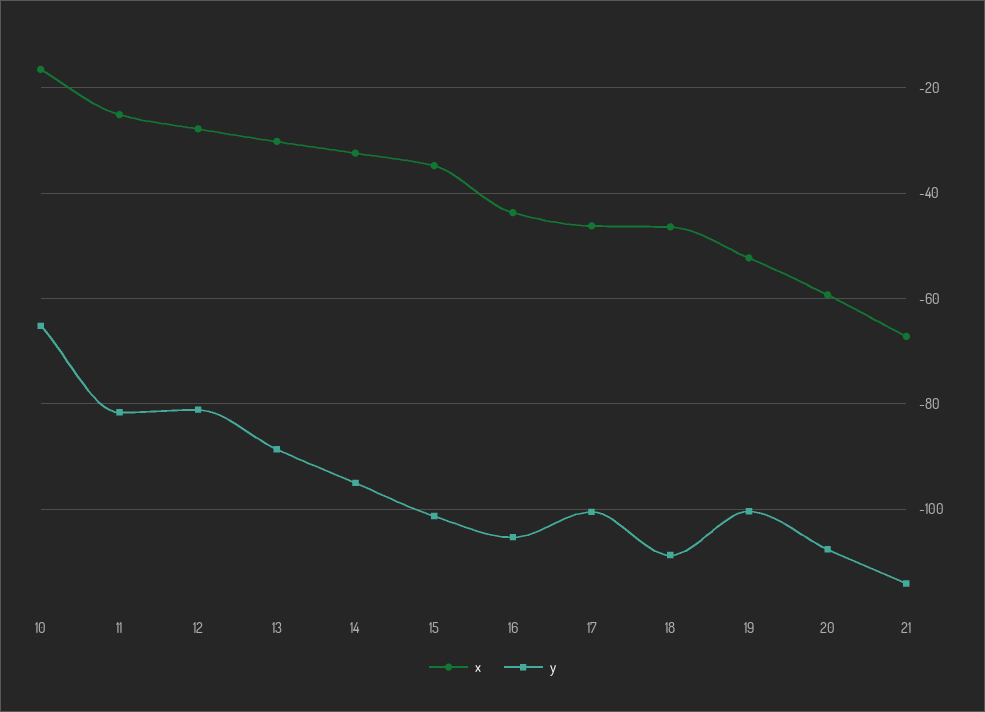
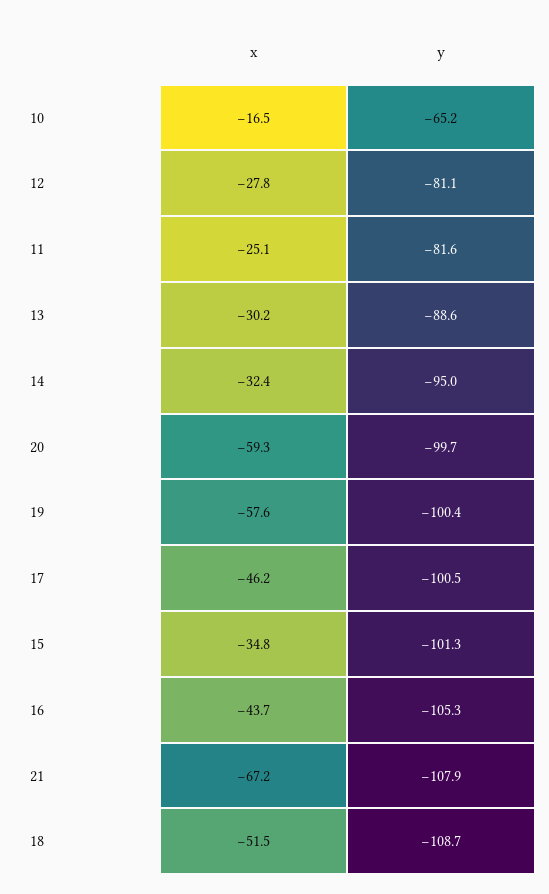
  {
    "x": {
      "10": -16.5,
      "11": -25.1,
      "12": -27.8,
      "13": -30.2,
      "14": -32.4,
      "15": -34.8,
      "16": -43.7,
      "17": -46.2,
-     "18": -46,
+     "18": -51.5,
-     "19": -52,
+     "19": -57.6,
      "20": -59.3,
      "21": -67.2
    },
    "y": {
      "10": -65.2,
      "11": -81.6,
      "12": -81.1,
      "13": -88.6,
      "14": -95,
      "15": -101.3,
      "16": -105.3,
      "17": -100.5,
      "18": -108.7,
      "19": -100.4,
-     "20": -108,
+     "20": -99.7,
-     "21": -114
+     "21": -107.9
    }
  }

